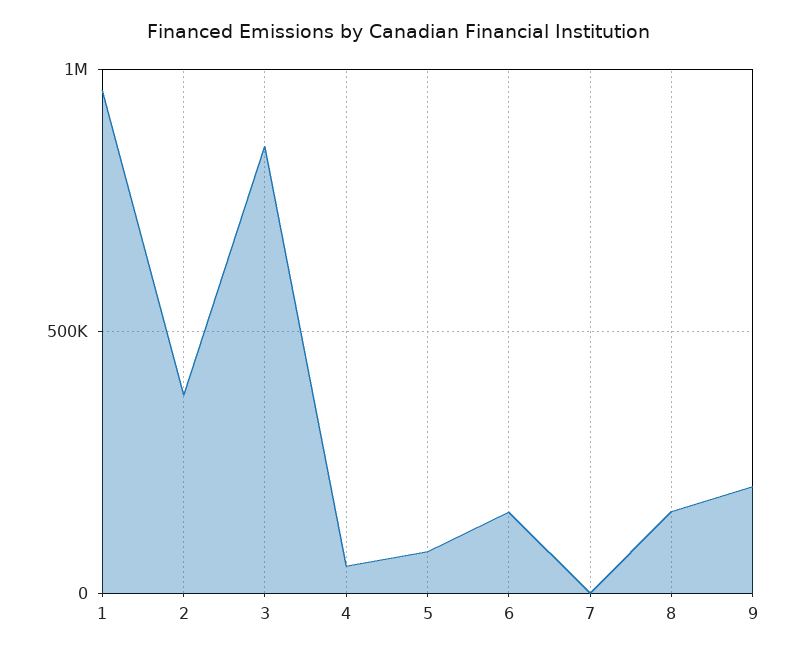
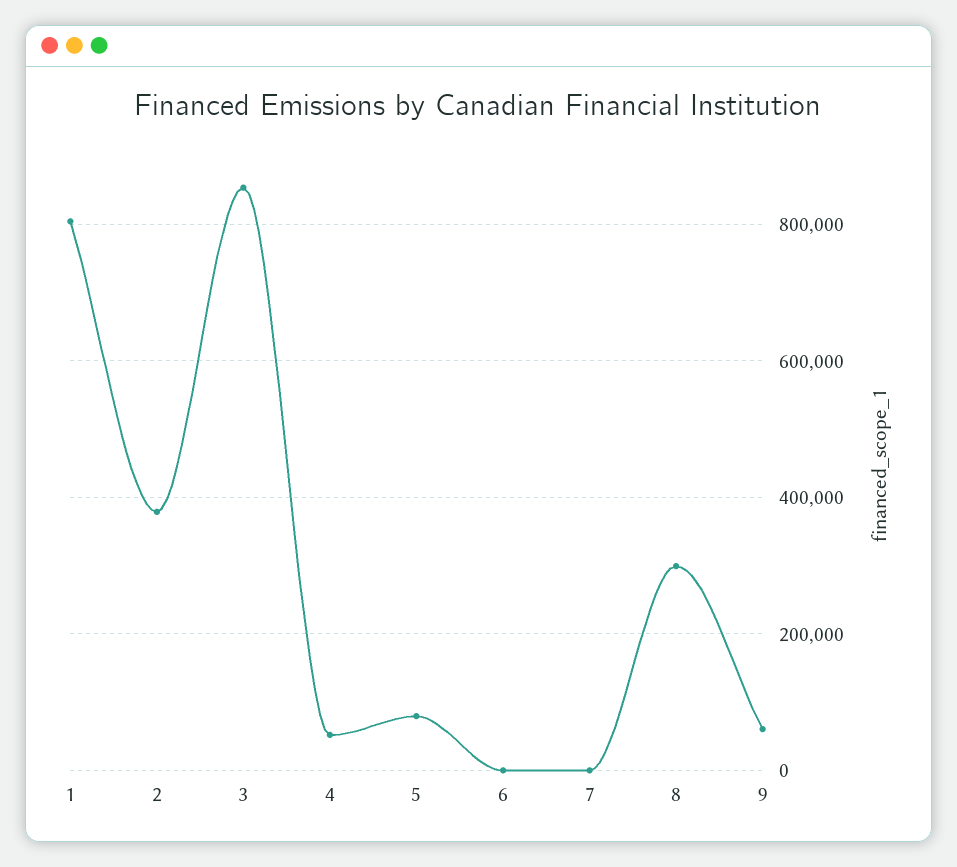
  {
-   "1": 950000,
+   "1": 800000,
    "2": 380000,
    "3": 860000,
    "4": 60000,
    "5": 80000,
-   "6": 150000,
+   "6": 0,
    "7": 0,
-   "8": 150000,
+   "8": 300000,
-   "9": 200000
+   "9": 60000
  }

